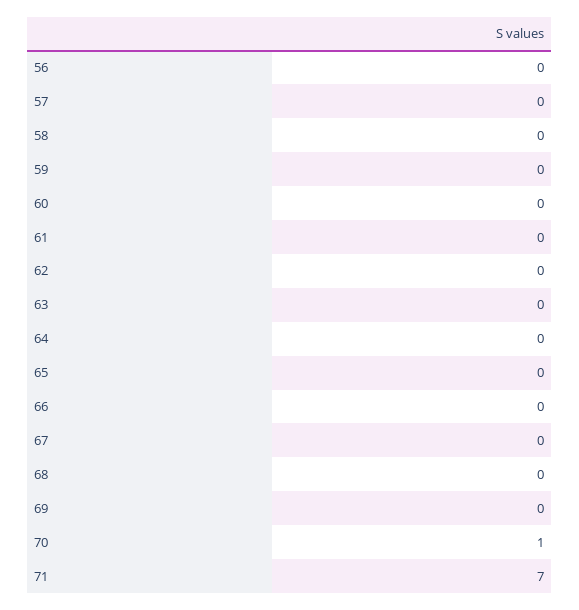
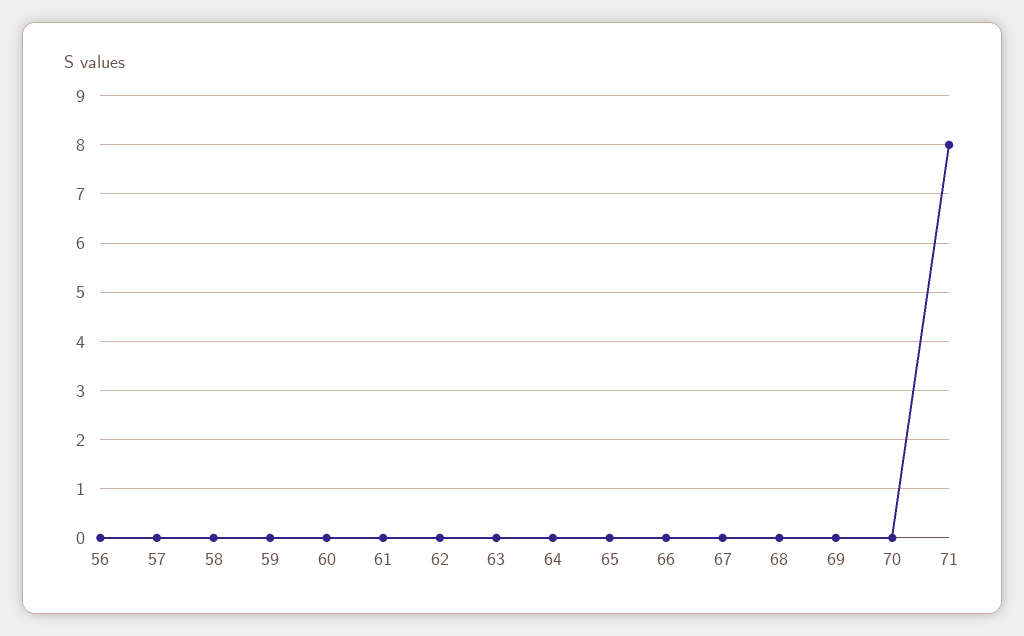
  {
    "56": 0,
    "57": 0,
    "58": 0,
    "59": 0,
    "60": 0,
    "61": 0,
    "62": 0,
    "63": 0,
    "64": 0,
    "65": 0,
    "66": 0,
    "67": 0,
    "68": 0,
    "69": 0,
-   "70": 1,
+   "70": 0,
-   "71": 7
+   "71": 8
  }

